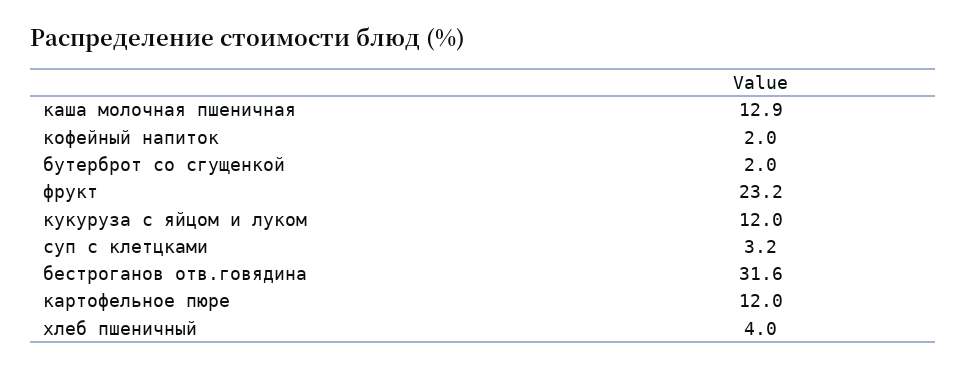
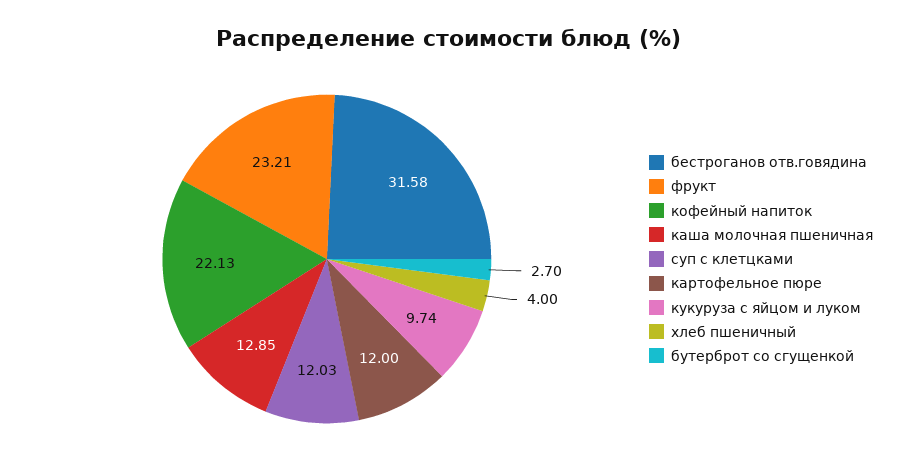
  {
    "каша молочная пшеничная": 12.85,
-   "кофейный напиток": 2,
+   "кофейный напиток": 22.13,
-   "бутерброт со сгущенкой": 2,
+   "бутерброт со сгущенкой": 2.7,
    "фрукт": 23.21,
-   "кукуруза с яйцом и луком": 12,
+   "кукуруза с яйцом и луком": 9.74,
-   "суп с клетцками": 3.2,
+   "суп с клетцками": 12.03,
    "бестроганов отв.говядина": 31.58,
    "картофельное пюре": 12,
    "хлеб пшеничный": 4
  }

